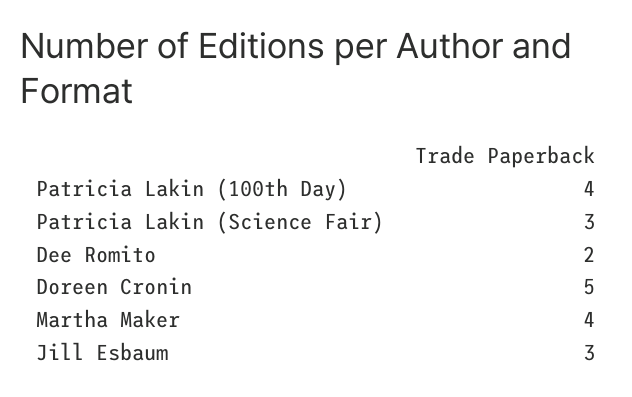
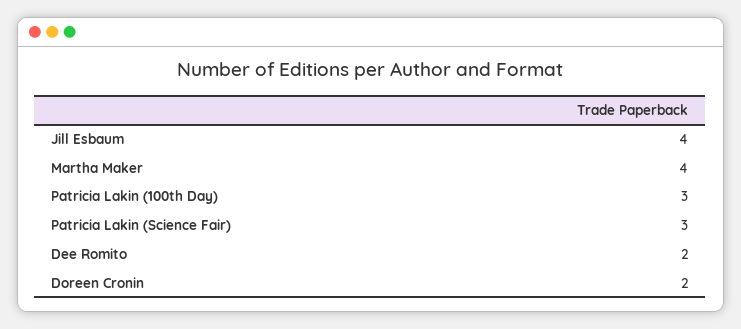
  {
-   "Patricia Lakin (100th Day)": 4,
+   "Patricia Lakin (100th Day)": 3,
    "Patricia Lakin (Science Fair)": 3,
    "Dee Romito": 2,
-   "Doreen Cronin": 5,
+   "Doreen Cronin": 2,
    "Martha Maker": 4,
-   "Jill Esbaum": 3
+   "Jill Esbaum": 4
  }

